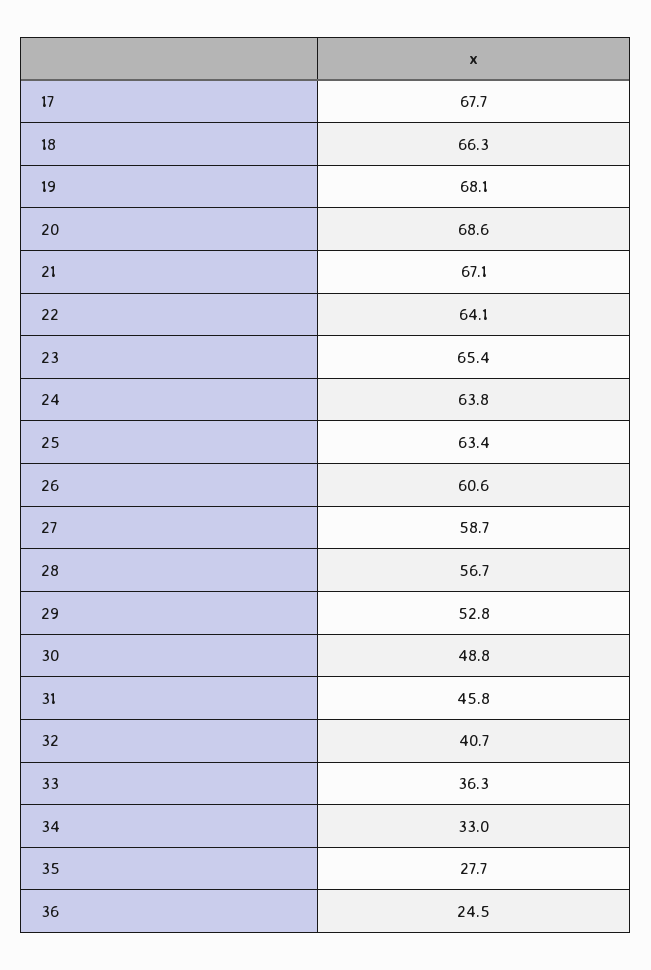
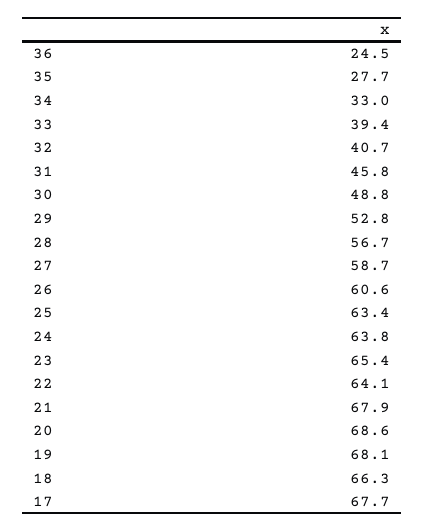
  {
    "17": 67.7,
    "18": 66.3,
    "19": 68.1,
    "20": 68.6,
-   "21": 67.1,
+   "21": 67.9,
    "22": 64.1,
    "23": 65.4,
    "24": 63.8,
    "25": 63.4,
    "26": 60.6,
    "27": 58.7,
    "28": 56.7,
    "29": 52.8,
    "30": 48.8,
    "31": 45.8,
    "32": 40.7,
-   "33": 36.3,
+   "33": 39.4,
    "34": 33,
    "35": 27.7,
    "36": 24.5
  }

